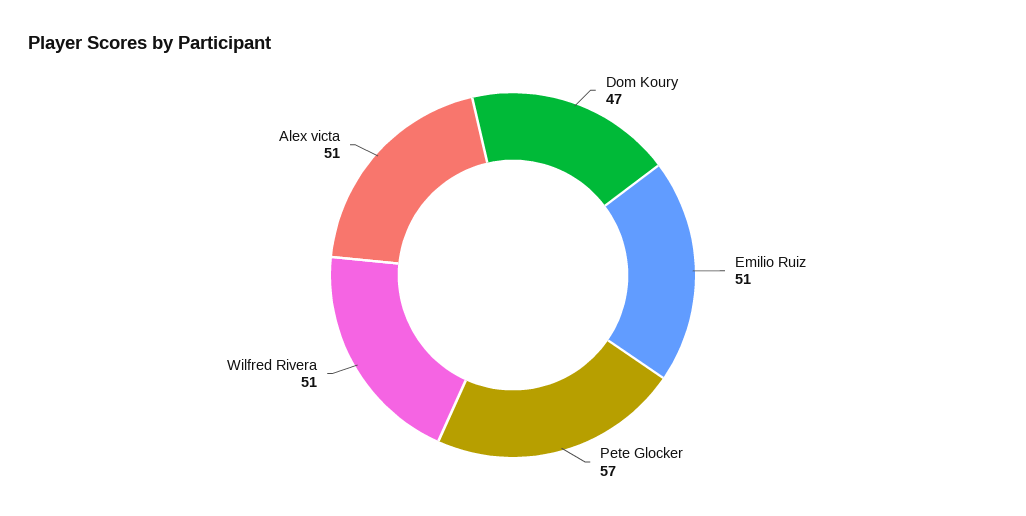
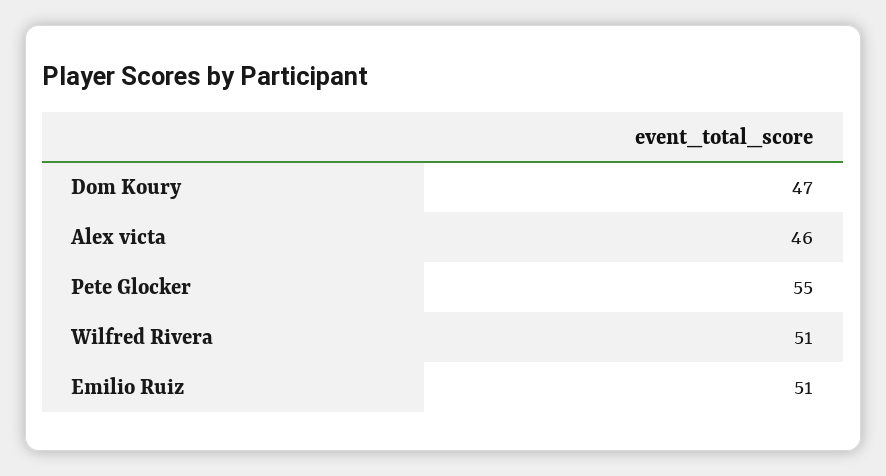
  {
    "Dom Koury": 47,
    "Emilio Ruiz": 51,
-   "Pete Glocker": 57,
+   "Pete Glocker": 55,
    "Wilfred Rivera": 51,
-   "Alex victa": 51
+   "Alex victa": 46
  }

